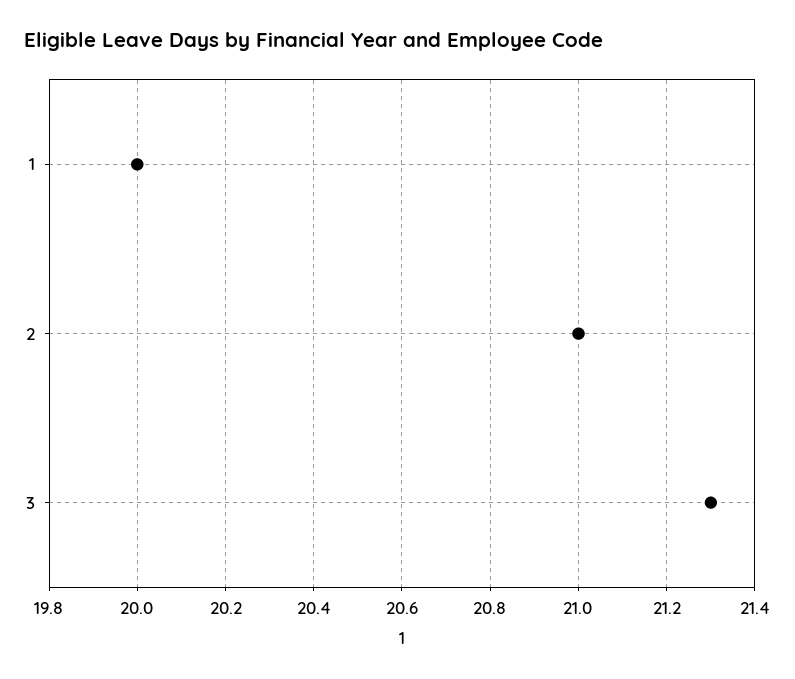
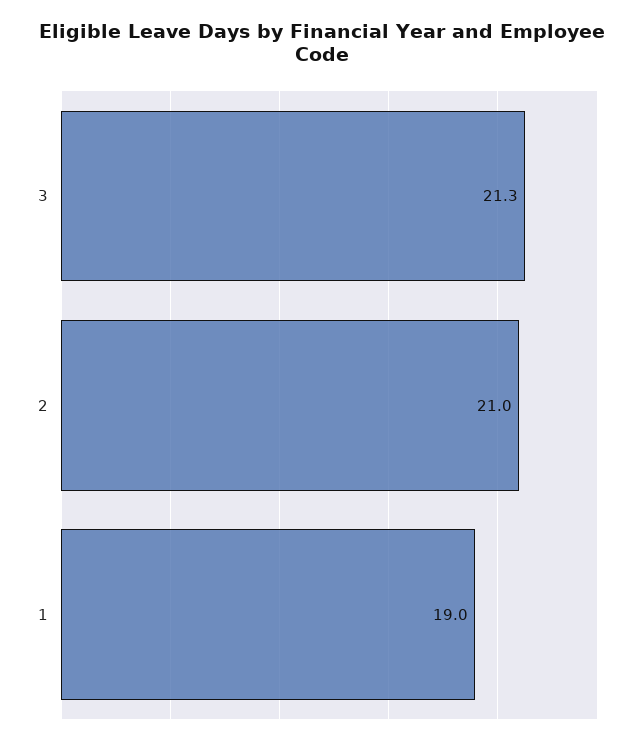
  {
-   "1": 20,
+   "1": 19,
    "2": 21,
    "3": 21.3
  }

